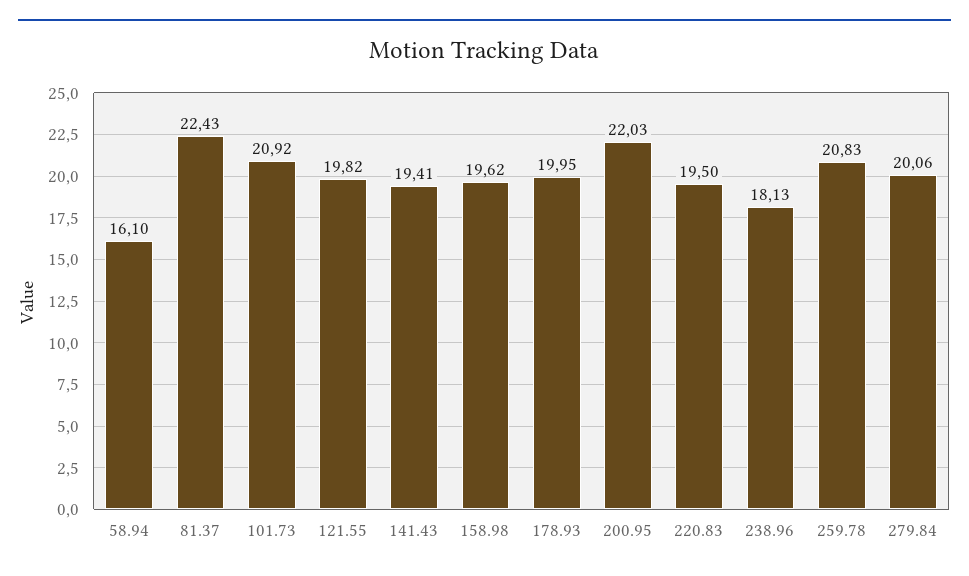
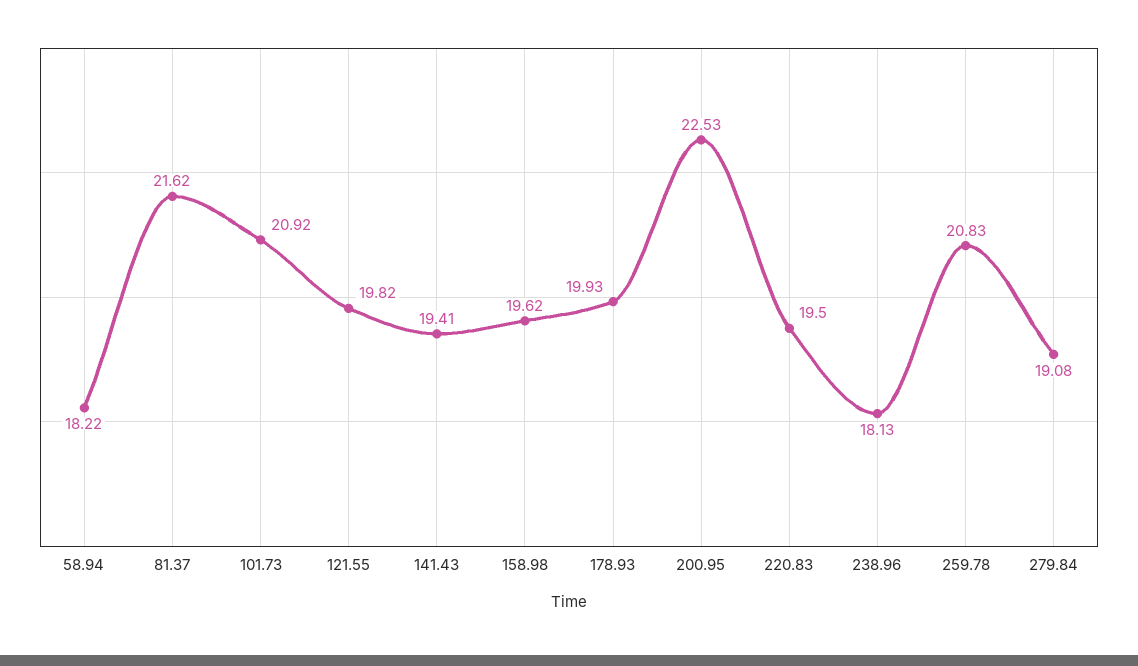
  {
-   "58.94": 16.1,
+   "58.94": 18.22,
-   "81.37": 22.43,
+   "81.37": 21.62,
    "101.73": 20.92,
    "121.55": 19.82,
    "141.43": 19.41,
    "158.98": 19.62,
-   "178.93": 19.95,
+   "178.93": 19.93,
-   "200.95": 22.03,
+   "200.95": 22.53,
    "220.83": 19.5,
    "238.96": 18.13,
    "259.78": 20.83,
-   "279.84": 20.06
+   "279.84": 19.08
  }

